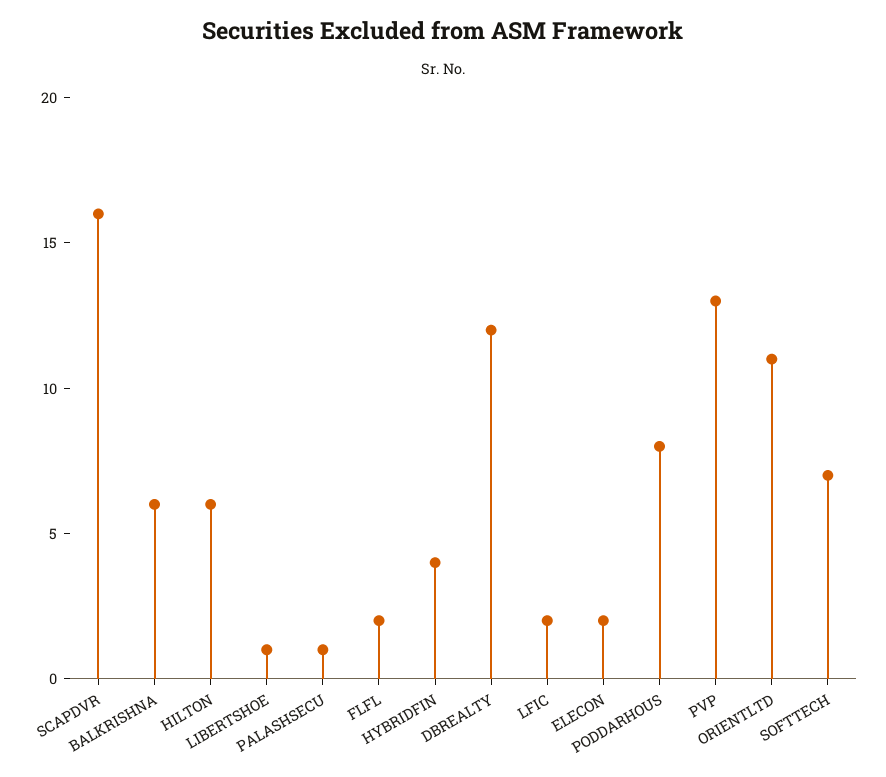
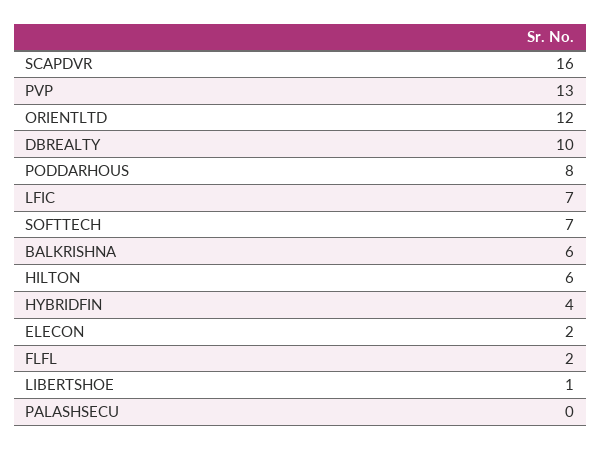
  {
    "SCAPDVR": 16,
    "BALKRISHNA": 6,
    "HILTON": 6,
    "LIBERTSHOE": 1,
-   "PALASHSECU": 1,
+   "PALASHSECU": 0,
    "FLFL": 2,
    "HYBRIDFIN": 4,
-   "DBREALTY": 12,
+   "DBREALTY": 10,
-   "LFIC": 2,
+   "LFIC": 7,
    "ELECON": 2,
    "PODDARHOUS": 8,
    "PVP": 13,
-   "ORIENTLTD": 11,
+   "ORIENTLTD": 12,
    "SOFTTECH": 7
  }

